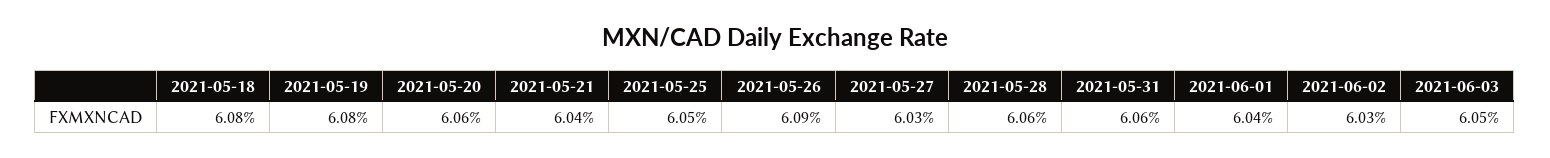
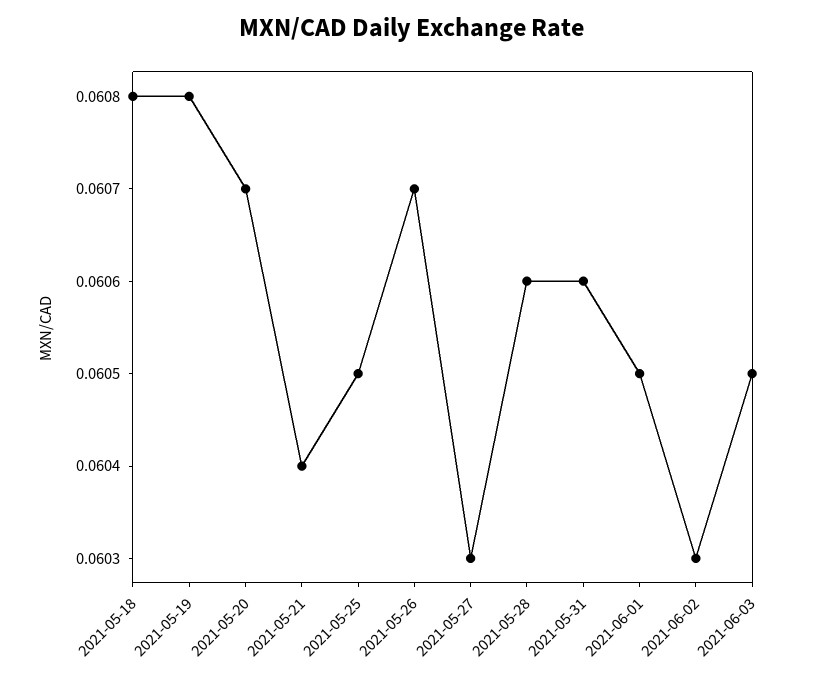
  {
    "2021-05-18": 0.0608,
    "2021-05-19": 0.0608,
-   "2021-05-20": 0.0606,
+   "2021-05-20": 0.0607,
    "2021-05-21": 0.0604,
    "2021-05-25": 0.0605,
-   "2021-05-26": 0.0609,
+   "2021-05-26": 0.0607,
    "2021-05-27": 0.0603,
    "2021-05-28": 0.0606,
    "2021-05-31": 0.0606,
-   "2021-06-01": 0.0604,
+   "2021-06-01": 0.0605,
    "2021-06-02": 0.0603,
    "2021-06-03": 0.0605
  }

